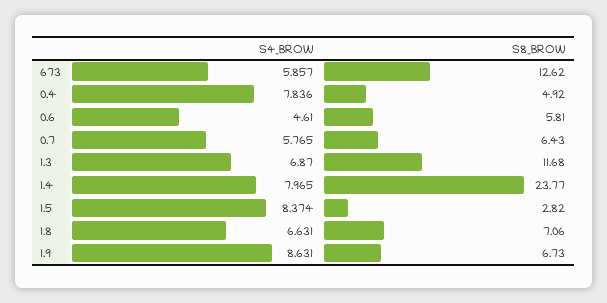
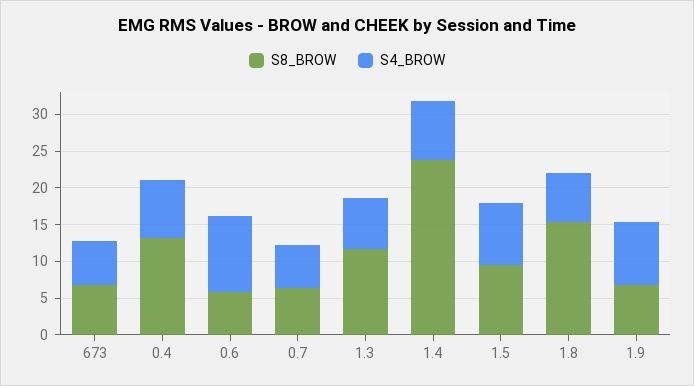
  {
    "S4_BROW": {
      "673": 5.857,
      "0.4": 7.836,
-     "0.6": 4.61,
+     "0.6": 10,
      "0.7": 5.765,
      "1.3": 6.87,
      "1.4": 7.965,
      "1.5": 8.374,
      "1.8": 6.631,
      "1.9": 8.631
    },
    "S8_BROW": {
-     "673": 12.62,
+     "673": 7.5,
-     "0.4": 4.92,
+     "0.4": 12.5,
      "0.6": 5.81,
      "0.7": 6.43,
      "1.3": 11.68,
      "1.4": 23.77,
-     "1.5": 2.82,
+     "1.5": 10,
-     "1.8": 7.06,
+     "1.8": 15,
      "1.9": 6.73
    }
  }

